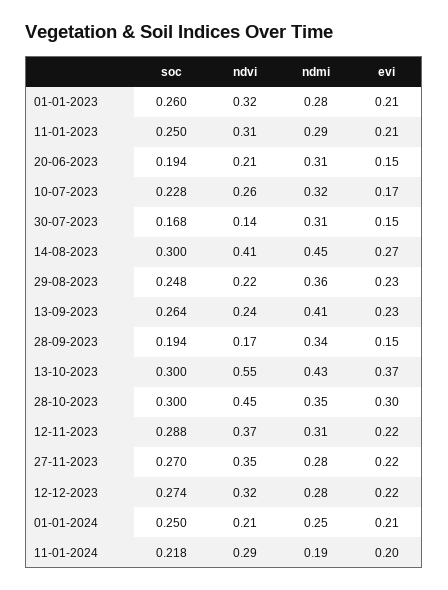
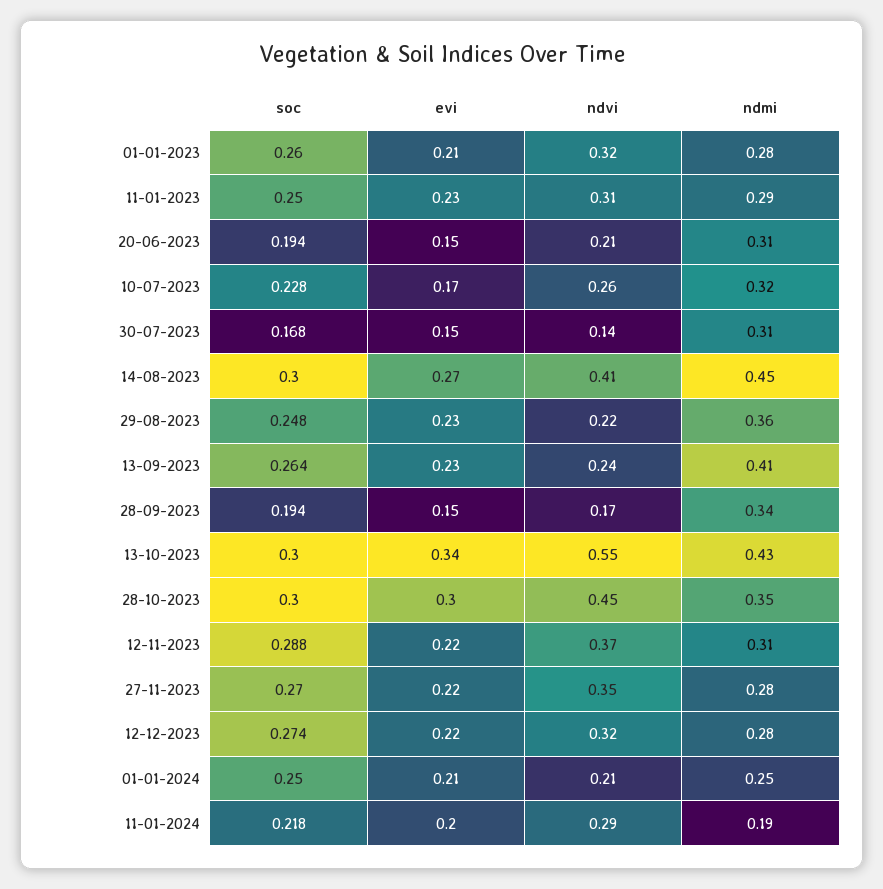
  {
    "soc": {
      "01-01-2023": 0.26,
      "11-01-2023": 0.25,
      "20-06-2023": 0.194,
      "10-07-2023": 0.228,
      "30-07-2023": 0.168,
      "14-08-2023": 0.3,
      "29-08-2023": 0.248,
      "13-09-2023": 0.264,
      "28-09-2023": 0.194,
      "13-10-2023": 0.3,
      "28-10-2023": 0.3,
      "12-11-2023": 0.288,
      "27-11-2023": 0.27,
      "12-12-2023": 0.274,
      "01-01-2024": 0.25,
      "11-01-2024": 0.218
    },
    "ndvi": {
      "01-01-2023": 0.32,
      "11-01-2023": 0.31,
      "20-06-2023": 0.21,
      "10-07-2023": 0.26,
      "30-07-2023": 0.14,
      "14-08-2023": 0.41,
      "29-08-2023": 0.22,
      "13-09-2023": 0.24,
      "28-09-2023": 0.17,
      "13-10-2023": 0.55,
      "28-10-2023": 0.45,
      "12-11-2023": 0.37,
      "27-11-2023": 0.35,
      "12-12-2023": 0.32,
      "01-01-2024": 0.21,
      "11-01-2024": 0.29
    },
    "ndmi": {
      "01-01-2023": 0.28,
      "11-01-2023": 0.29,
      "20-06-2023": 0.31,
      "10-07-2023": 0.32,
      "30-07-2023": 0.31,
      "14-08-2023": 0.45,
      "29-08-2023": 0.36,
      "13-09-2023": 0.41,
      "28-09-2023": 0.34,
      "13-10-2023": 0.43,
      "28-10-2023": 0.35,
      "12-11-2023": 0.31,
      "27-11-2023": 0.28,
      "12-12-2023": 0.28,
      "01-01-2024": 0.25,
      "11-01-2024": 0.19
    },
    "evi": {
      "01-01-2023": 0.21,
-     "11-01-2023": 0.21,
+     "11-01-2023": 0.23,
      "20-06-2023": 0.15,
      "10-07-2023": 0.17,
      "30-07-2023": 0.15,
      "14-08-2023": 0.27,
      "29-08-2023": 0.23,
      "13-09-2023": 0.23,
      "28-09-2023": 0.15,
-     "13-10-2023": 0.37,
+     "13-10-2023": 0.34,
      "28-10-2023": 0.3,
      "12-11-2023": 0.22,
      "27-11-2023": 0.22,
      "12-12-2023": 0.22,
      "01-01-2024": 0.21,
      "11-01-2024": 0.2
    }
  }

